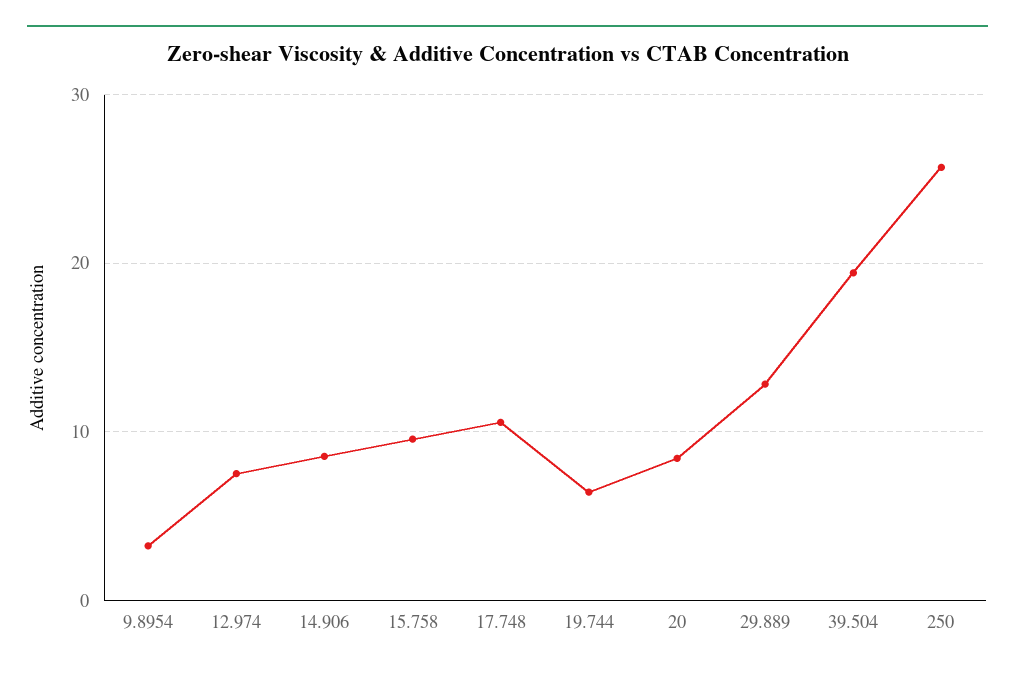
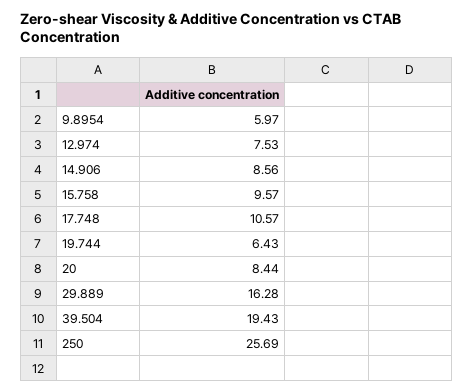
  {
-   "9.8954": 3,
+   "9.8954": 5.97,
    "12.974": 7.53,
    "14.906": 8.56,
    "15.758": 9.57,
    "17.748": 10.57,
    "19.744": 6.43,
    "20": 8.44,
-   "29.889": 13,
+   "29.889": 16.28,
    "39.504": 19.43,
    "250": 25.69
  }

